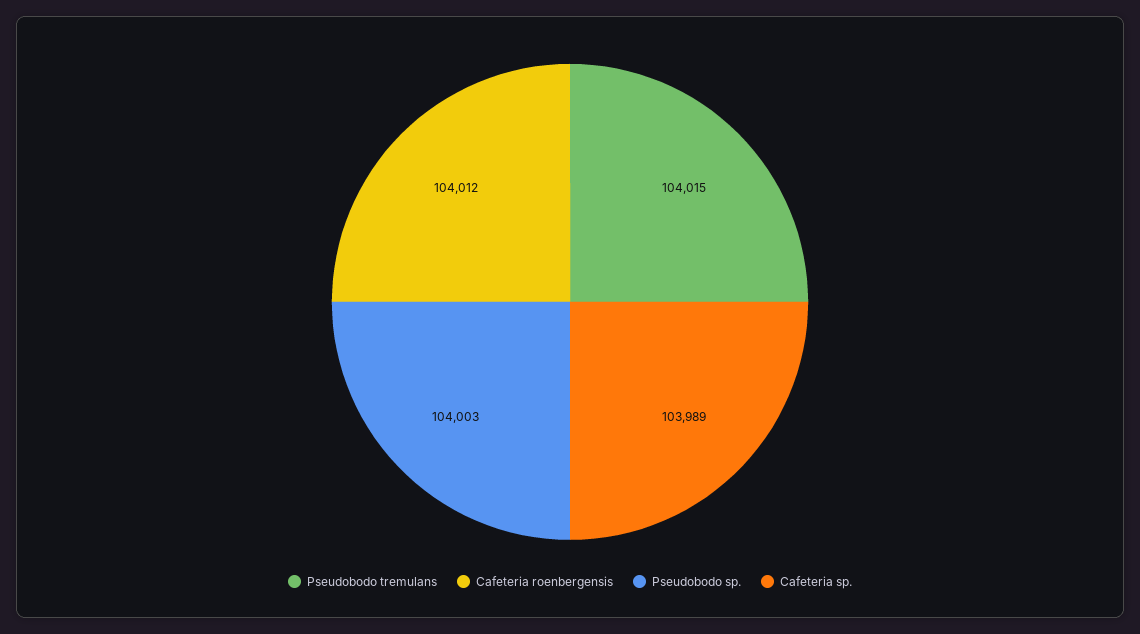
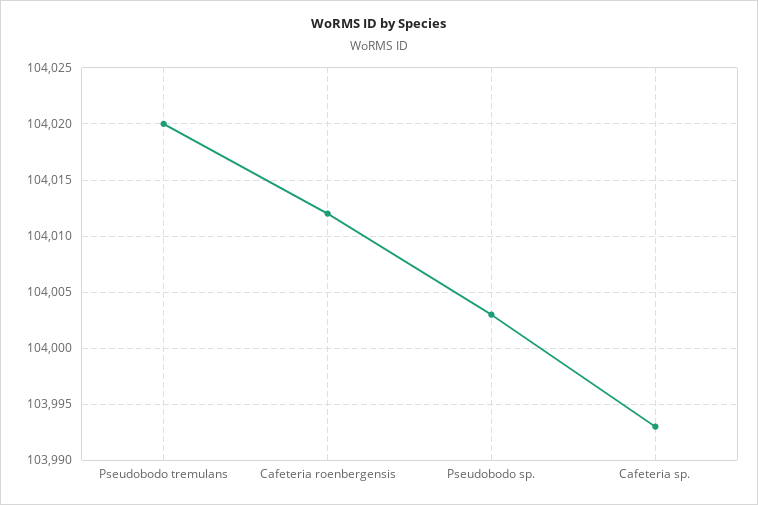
  {
-   "Pseudobodo tremulans": 104015,
+   "Pseudobodo tremulans": 104020,
    "Cafeteria roenbergensis": 104012,
    "Pseudobodo sp.": 104003,
-   "Cafeteria sp.": 103989
+   "Cafeteria sp.": 103993
  }

